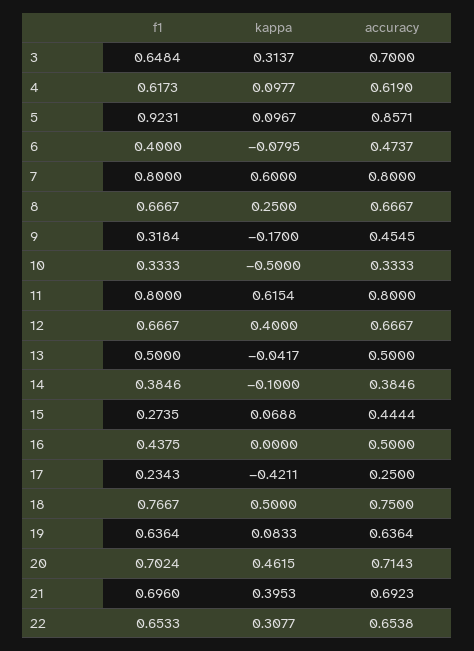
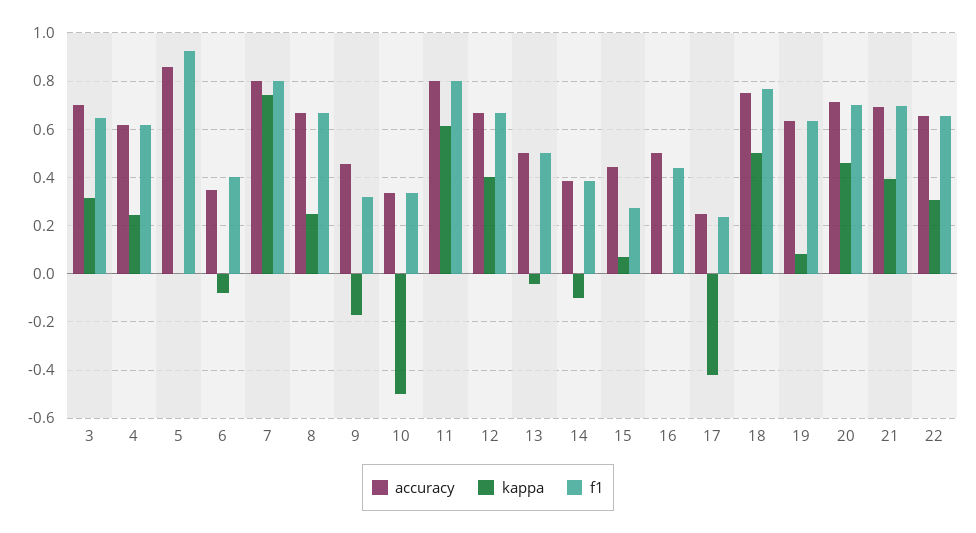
  {
    "f1": {
      "3": 0.6484,
      "4": 0.6173,
      "5": 0.9231,
      "6": 0.4,
      "7": 0.8,
      "8": 0.6667,
      "9": 0.3184,
      "10": 0.3333,
      "11": 0.8,
      "12": 0.6667,
      "13": 0.5,
      "14": 0.3846,
      "15": 0.2735,
      "16": 0.4375,
      "17": 0.2343,
      "18": 0.7667,
      "19": 0.6364,
      "20": 0.7024,
      "21": 0.696,
      "22": 0.6533
    },
    "kappa": {
      "3": 0.3137,
-     "4": 0.0977,
+     "4": 0.25,
-     "5": 0.0967,
+     "5": 0,
      "6": -0.0795,
-     "7": 0.6,
+     "7": 0.75,
      "8": 0.25,
      "9": -0.17,
      "10": -0.5,
      "11": 0.6154,
      "12": 0.4,
      "13": -0.0417,
      "14": -0.1,
      "15": 0.0688,
      "16": 0,
      "17": -0.4211,
      "18": 0.5,
      "19": 0.0833,
      "20": 0.4615,
      "21": 0.3953,
      "22": 0.3077
    },
    "accuracy": {
      "3": 0.7,
      "4": 0.619,
      "5": 0.8571,
-     "6": 0.4737,
+     "6": 0.35,
      "7": 0.8,
      "8": 0.6667,
      "9": 0.4545,
      "10": 0.3333,
      "11": 0.8,
      "12": 0.6667,
      "13": 0.5,
      "14": 0.3846,
      "15": 0.4444,
      "16": 0.5,
      "17": 0.25,
      "18": 0.75,
      "19": 0.6364,
      "20": 0.7143,
      "21": 0.6923,
      "22": 0.6538
    }
  }

